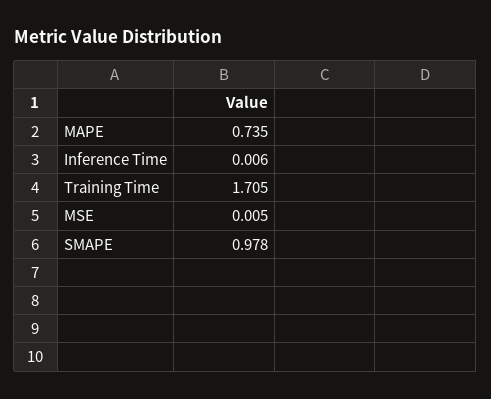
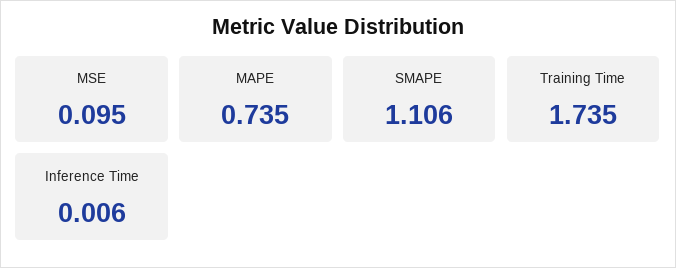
  {
    "MAPE": 0.735,
    "Inference Time": 0.006,
-   "Training Time": 1.705,
+   "Training Time": 1.735,
-   "MSE": 0.005,
+   "MSE": 0.095,
-   "SMAPE": 0.978
+   "SMAPE": 1.106
  }

